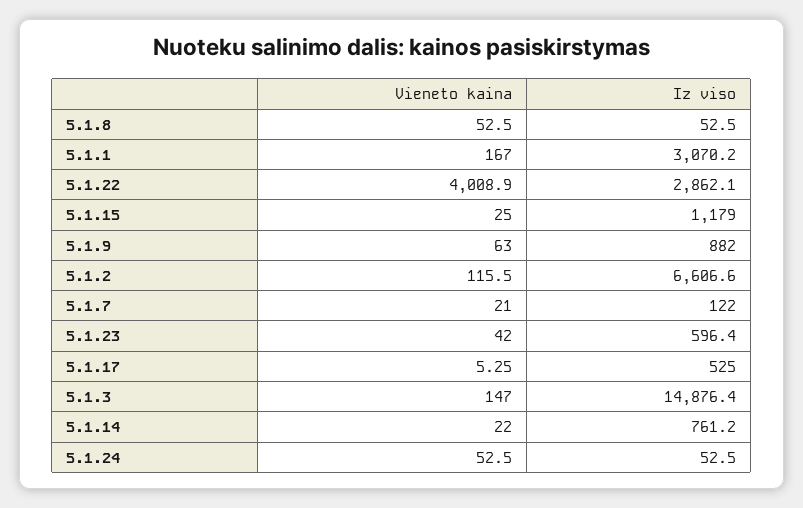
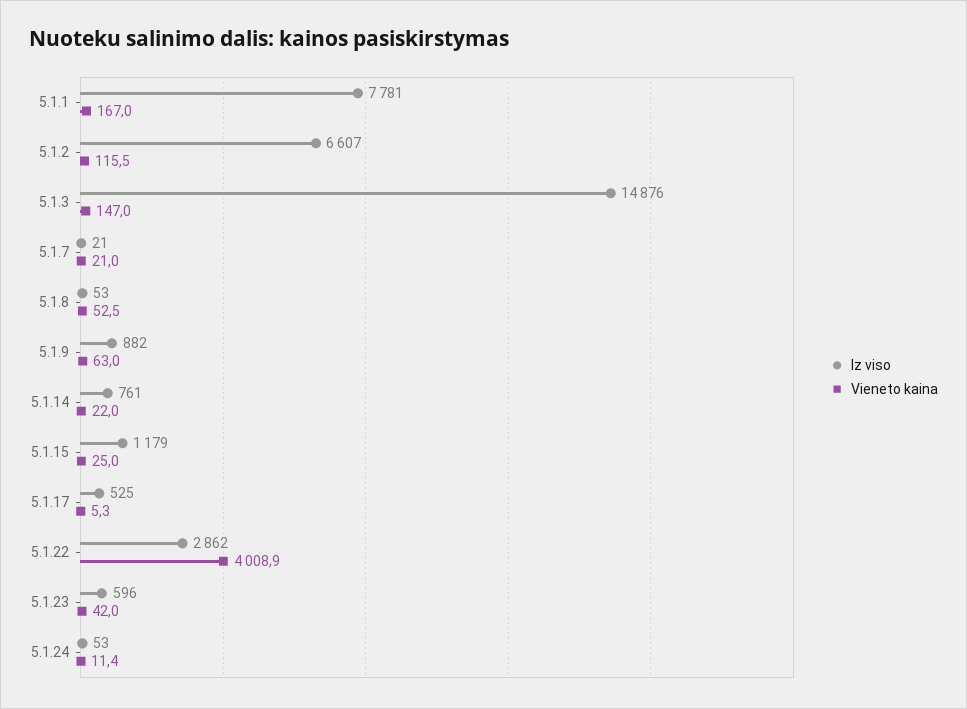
  {
    "Vieneto kaina": {
      "5.1.8": 52.5,
      "5.1.1": 167,
      "5.1.22": 4008.9,
      "5.1.15": 25,
      "5.1.9": 63,
      "5.1.2": 115.5,
      "5.1.7": 21,
      "5.1.23": 42,
      "5.1.17": 5.25,
      "5.1.3": 147,
      "5.1.14": 22,
-     "5.1.24": 52.5
+     "5.1.24": 11.4
    },
    "Iz viso": {
      "5.1.8": 52.5,
-     "5.1.1": 3070.2,
+     "5.1.1": 7781,
      "5.1.22": 2862.1,
      "5.1.15": 1179,
      "5.1.9": 882,
      "5.1.2": 6606.6,
-     "5.1.7": 122,
+     "5.1.7": 21,
      "5.1.23": 596.4,
      "5.1.17": 525,
      "5.1.3": 14876.4,
      "5.1.14": 761.2,
      "5.1.24": 52.5
    }
  }

